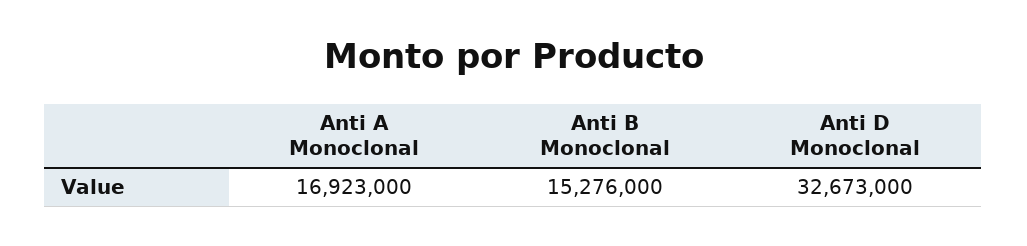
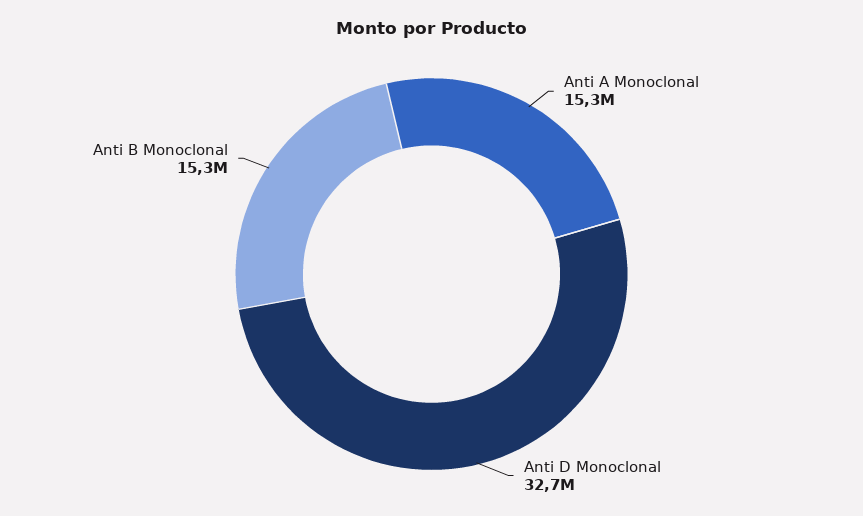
  {
-   "Anti A Monoclonal": 16923000,
+   "Anti A Monoclonal": 15300000,
    "Anti B Monoclonal": 15276000,
    "Anti D Monoclonal": 32673000
  }

